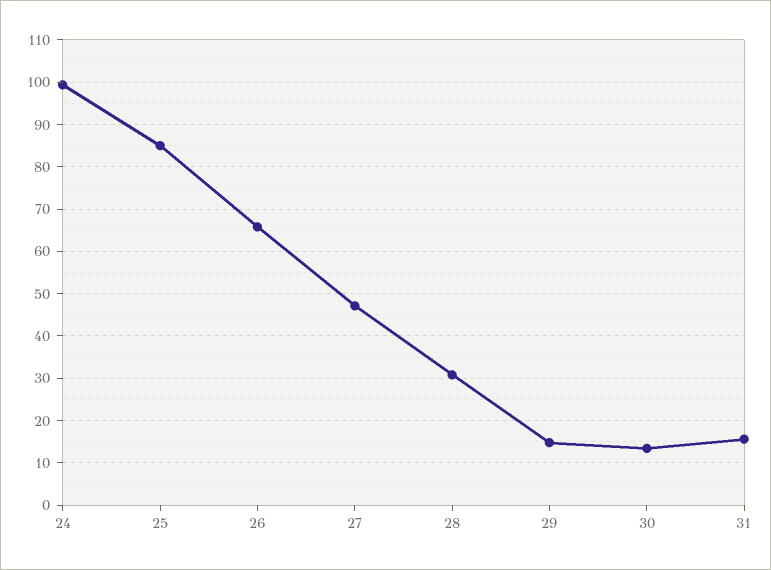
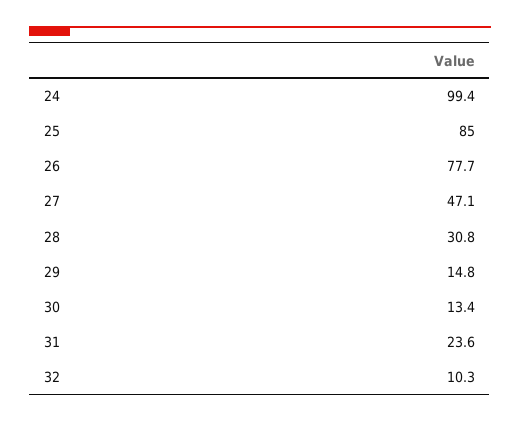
  {
    "24": 99.4,
    "25": 85,
-   "26": 66,
+   "26": 77.7,
    "27": 47.1,
    "28": 30.8,
    "29": 14.8,
    "30": 13.4,
-   "31": 16
+   "31": 23.6,
+   "32": 10.3
  }

